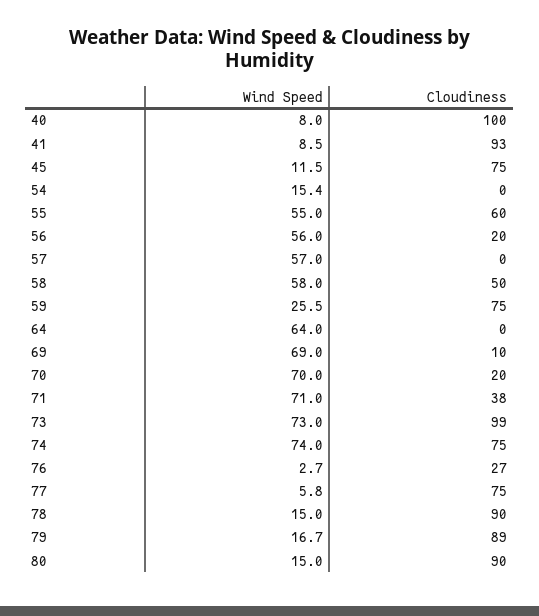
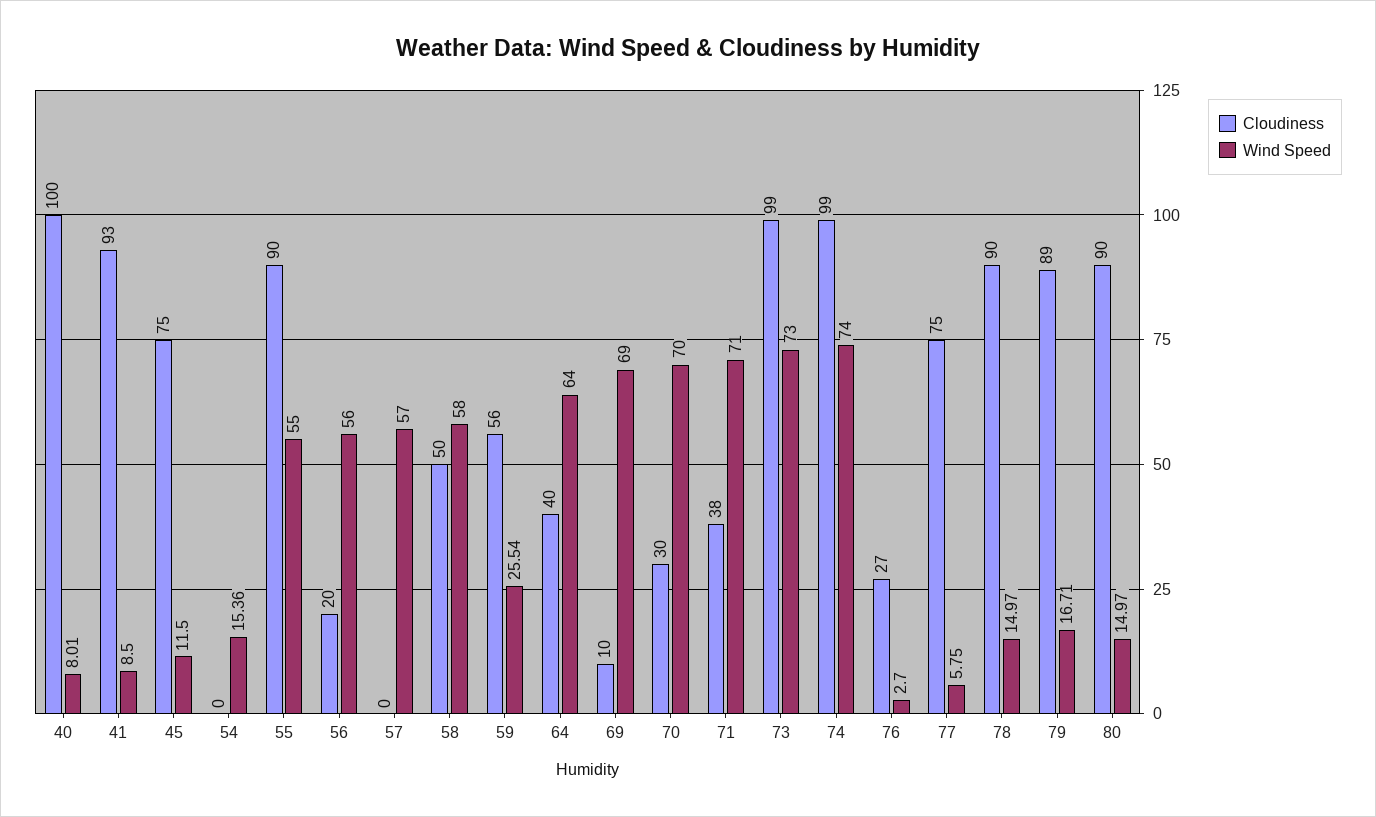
  {
    "Wind Speed": {
      "40": 8.01,
      "41": 8.5,
      "45": 11.5,
      "54": 15.36,
      "55": 55,
      "56": 56,
      "57": 57,
      "58": 58,
      "59": 25.54,
      "64": 64,
      "69": 69,
      "70": 70,
      "71": 71,
      "73": 73,
      "74": 74,
      "76": 2.7,
      "77": 5.75,
      "78": 14.97,
      "79": 16.71,
      "80": 14.97
    },
    "Cloudiness": {
      "40": 100,
      "41": 93,
      "45": 75,
      "54": 0,
-     "55": 60,
+     "55": 90,
      "56": 20,
      "57": 0,
      "58": 50,
-     "59": 75,
+     "59": 56,
-     "64": 0,
+     "64": 40,
      "69": 10,
-     "70": 20,
+     "70": 30,
      "71": 38,
      "73": 99,
-     "74": 75,
+     "74": 99,
      "76": 27,
      "77": 75,
      "78": 90,
      "79": 89,
      "80": 90
    }
  }

